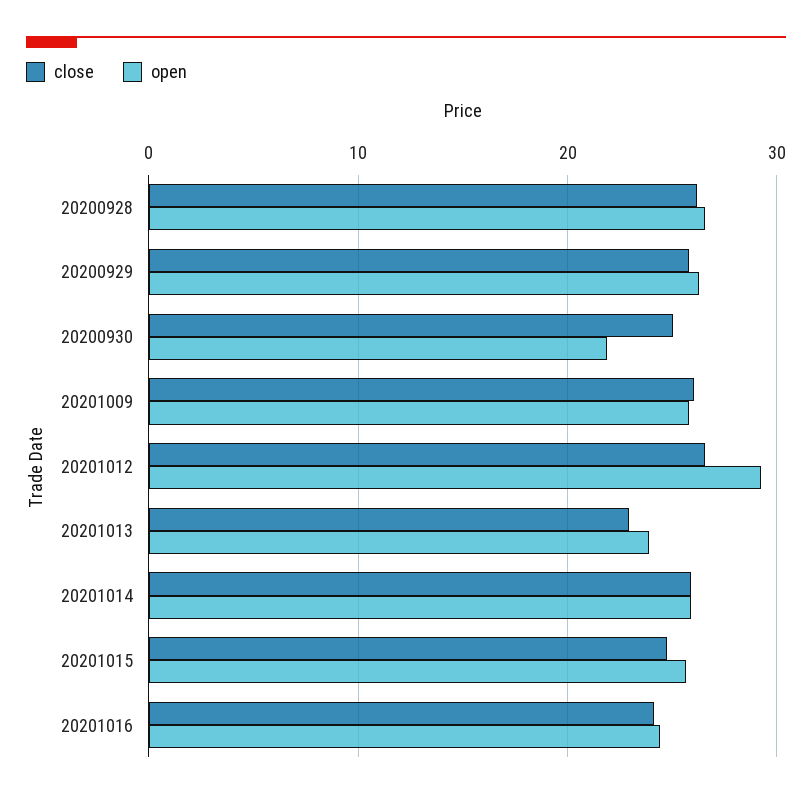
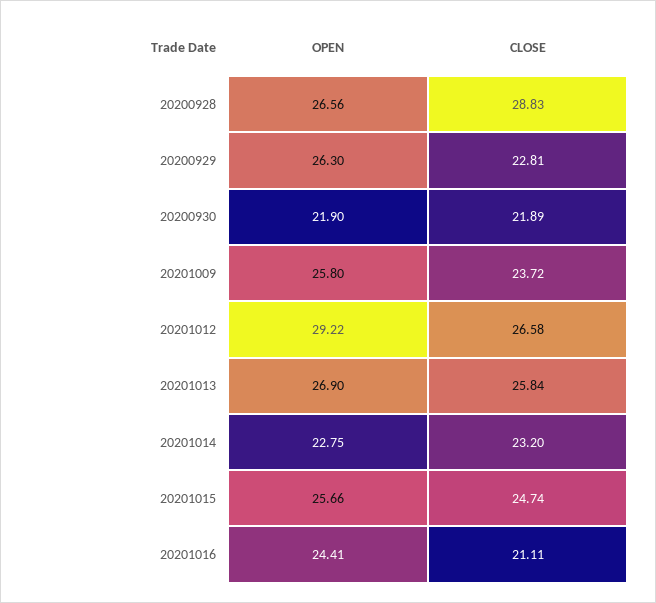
  {
    "close": {
-     "20200928": 26,
+     "20200928": 28.83,
-     "20200929": 26,
+     "20200929": 22.81,
-     "20200930": 25,
+     "20200930": 21.89,
-     "20201009": 26,
+     "20201009": 23.72,
      "20201012": 26.58,
-     "20201013": 23,
+     "20201013": 25.84,
-     "20201014": 26,
+     "20201014": 23.2,
      "20201015": 24.74,
-     "20201016": 24
+     "20201016": 21.11
    },
    "open": {
      "20200928": 26.56,
      "20200929": 26.3,
      "20200930": 21.9,
      "20201009": 25.8,
      "20201012": 29.22,
-     "20201013": 24,
+     "20201013": 26.9,
-     "20201014": 26,
+     "20201014": 22.75,
      "20201015": 25.66,
      "20201016": 24.41
    }
  }

